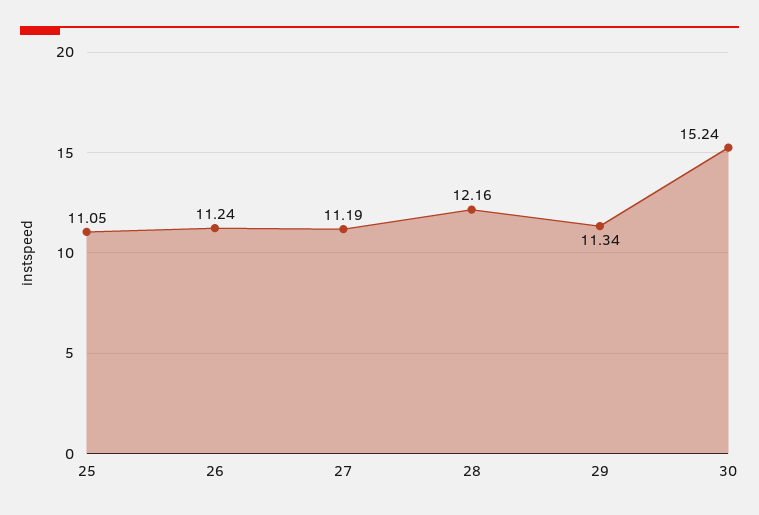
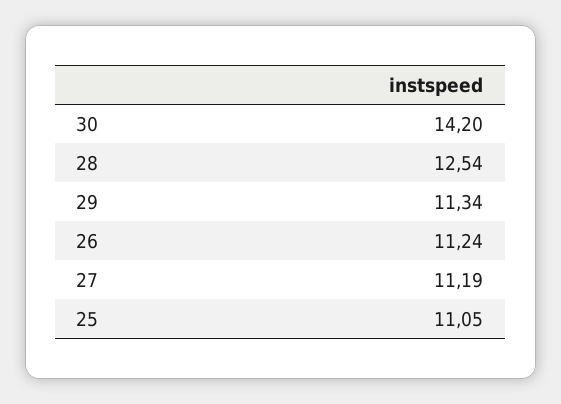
  {
    "25": 11.05,
    "26": 11.24,
    "27": 11.19,
-   "28": 12.16,
+   "28": 12.54,
    "29": 11.34,
-   "30": 15.24
+   "30": 14.2
  }

